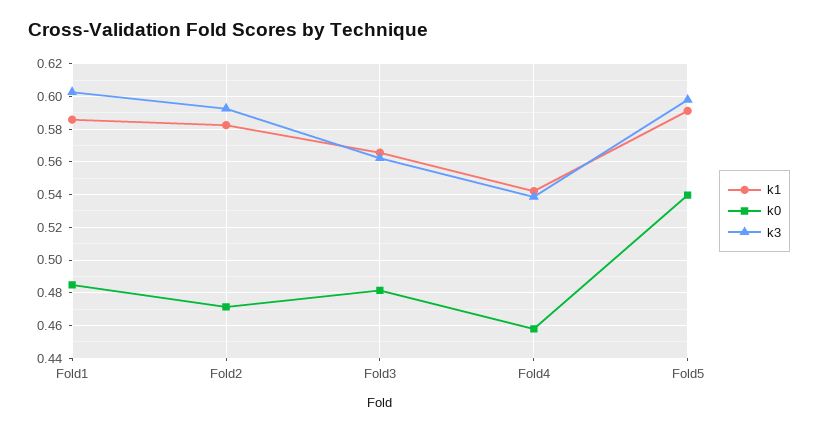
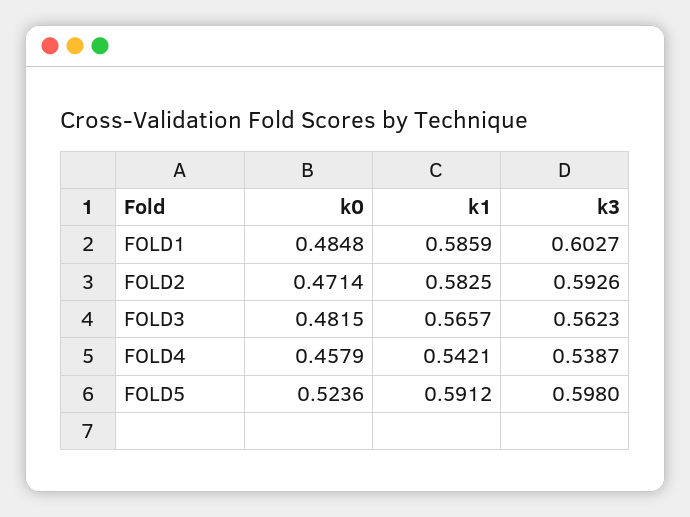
  {
    "k1": {
      "Fold1": 0.5859,
      "Fold2": 0.5825,
      "Fold3": 0.5657,
      "Fold4": 0.5421,
      "Fold5": 0.5912
    },
    "k0": {
      "Fold1": 0.4848,
      "Fold2": 0.4714,
      "Fold3": 0.4815,
      "Fold4": 0.4579,
-     "Fold5": 0.54
+     "Fold5": 0.5236
    },
    "k3": {
      "Fold1": 0.6027,
      "Fold2": 0.5926,
      "Fold3": 0.5623,
      "Fold4": 0.5387,
      "Fold5": 0.598
    }
  }

